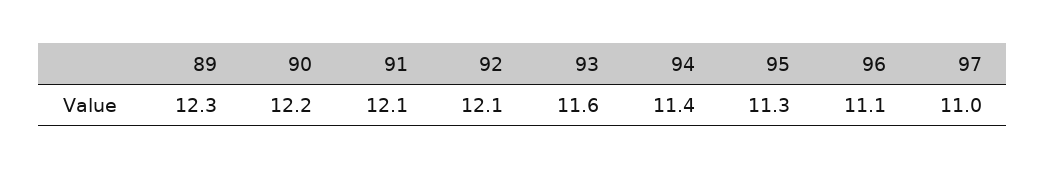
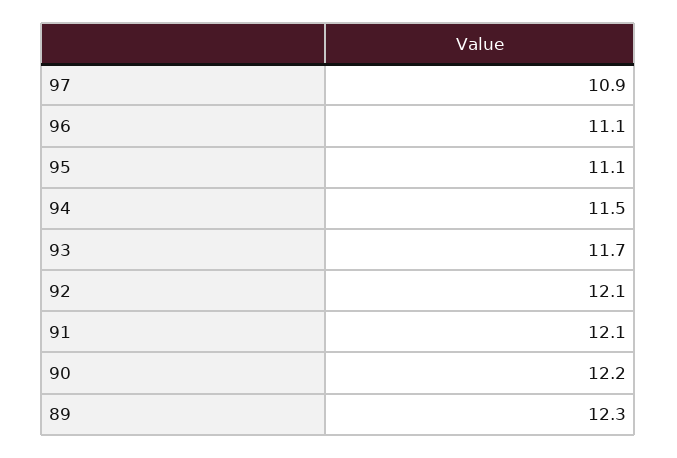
  {
    "89": 12.3,
    "90": 12.2,
    "91": 12.1,
    "92": 12.1,
-   "93": 11.6,
+   "93": 11.7,
-   "94": 11.4,
+   "94": 11.5,
-   "95": 11.3,
+   "95": 11.1,
    "96": 11.1,
-   "97": 11
+   "97": 10.9
  }

